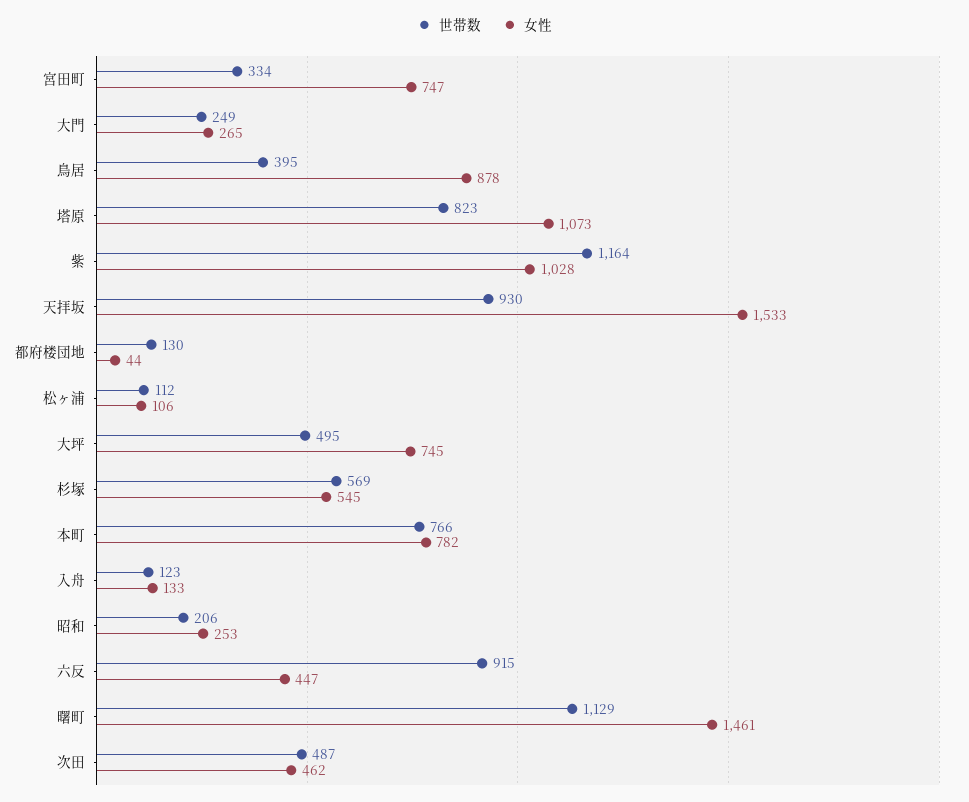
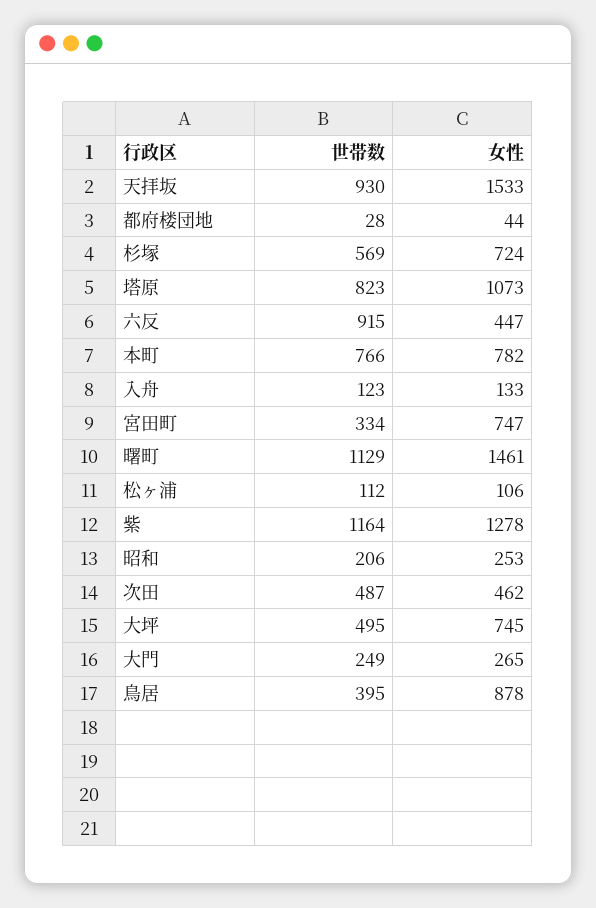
  {
    "世帯数": {
      "宮田町": 334,
      "大門": 249,
      "鳥居": 395,
      "塔原": 823,
      "紫": 1164,
      "天拝坂": 930,
-     "都府楼団地": 130,
+     "都府楼団地": 28,
      "松ヶ浦": 112,
      "大坪": 495,
      "杉塚": 569,
      "本町": 766,
      "入舟": 123,
      "昭和": 206,
      "六反": 915,
      "曙町": 1129,
      "次田": 487
    },
    "女性": {
      "宮田町": 747,
      "大門": 265,
      "鳥居": 878,
      "塔原": 1073,
-     "紫": 1028,
+     "紫": 1278,
      "天拝坂": 1533,
      "都府楼団地": 44,
      "松ヶ浦": 106,
      "大坪": 745,
-     "杉塚": 545,
+     "杉塚": 724,
      "本町": 782,
      "入舟": 133,
      "昭和": 253,
      "六反": 447,
      "曙町": 1461,
      "次田": 462
    }
  }

